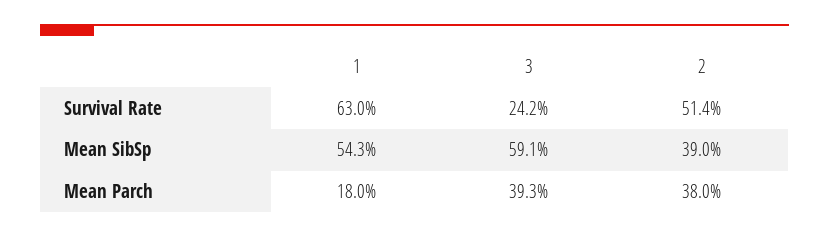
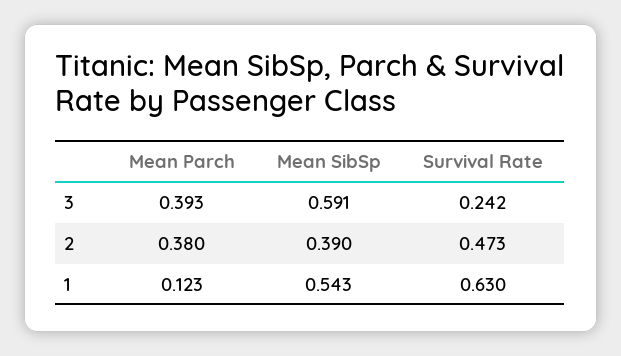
  {
    "1": {
      "Survival Rate": 0.63,
      "Mean SibSp": 0.543,
-     "Mean Parch": 0.18
+     "Mean Parch": 0.123
    },
    "3": {
      "Survival Rate": 0.242,
      "Mean SibSp": 0.591,
      "Mean Parch": 0.393
    },
    "2": {
-     "Survival Rate": 0.514,
+     "Survival Rate": 0.473,
      "Mean SibSp": 0.39,
      "Mean Parch": 0.38
    }
  }

